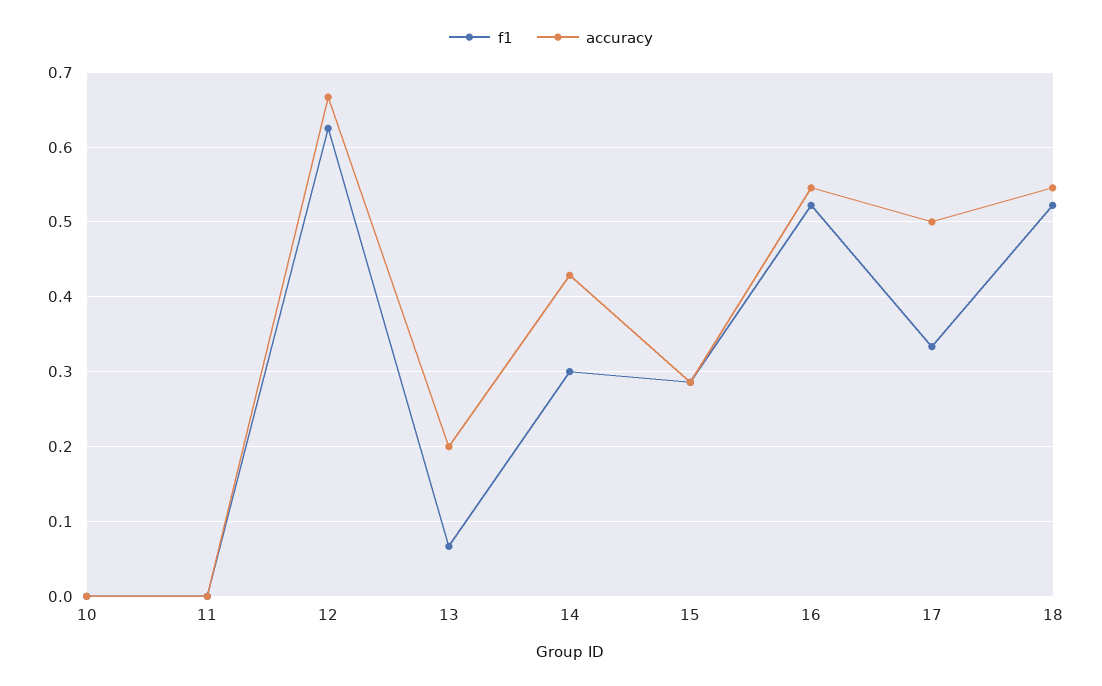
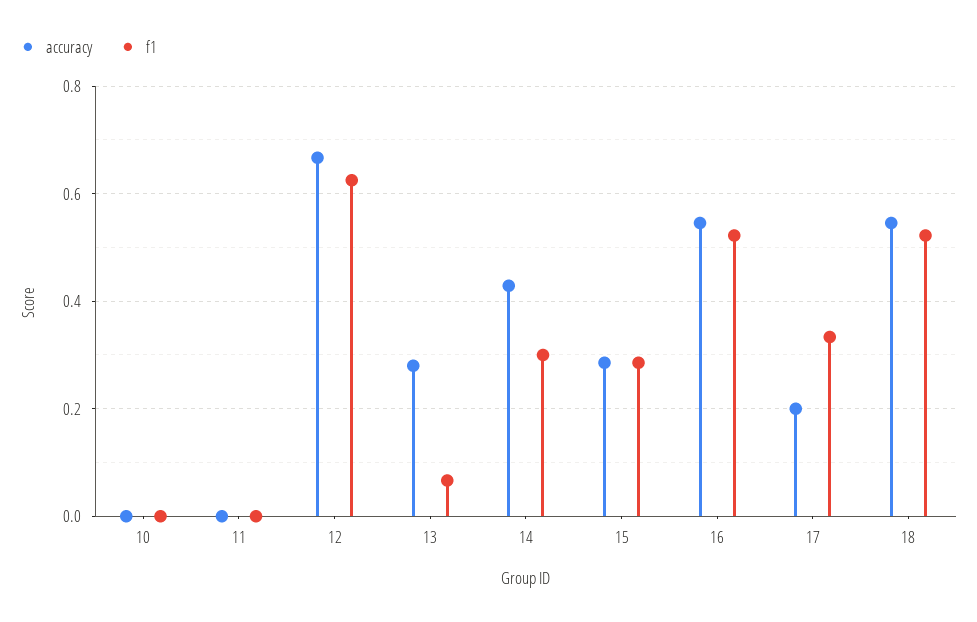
  {
    "f1": {
      "10": 0,
      "11": 0,
      "12": 0.63,
      "13": 0.07,
      "14": 0.3,
      "15": 0.29,
      "16": 0.52,
      "17": 0.33,
      "18": 0.52
    },
    "accuracy": {
      "10": 0,
      "11": 0,
      "12": 0.67,
-     "13": 0.2,
+     "13": 0.28,
      "14": 0.43,
      "15": 0.29,
      "16": 0.55,
-     "17": 0.5,
+     "17": 0.2,
      "18": 0.55
    }
  }

